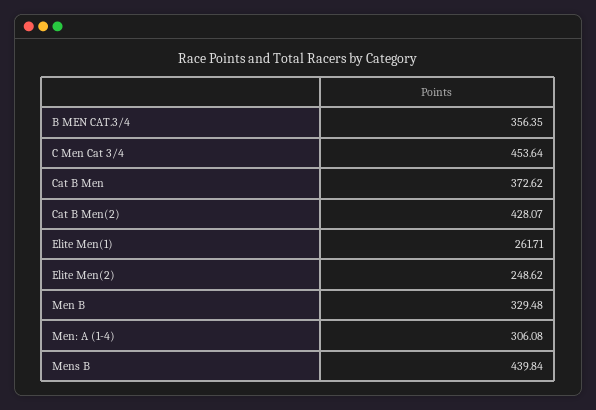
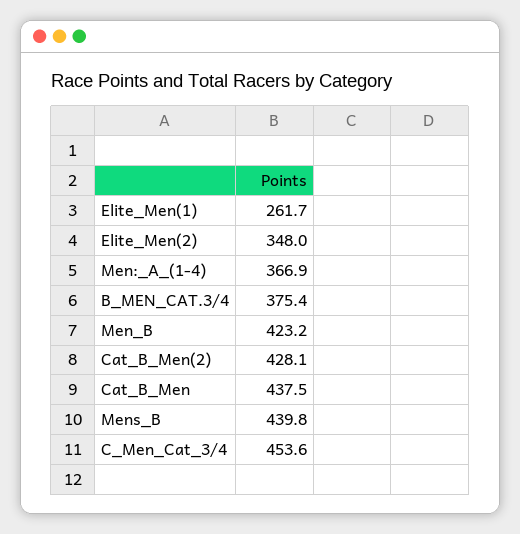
  {
-   "B MEN CAT.3/4": 356.35,
+   "B MEN CAT.3/4": 375.4,
    "C Men Cat 3/4": 453.64,
-   "Cat B Men": 372.62,
+   "Cat B Men": 437.5,
    "Cat B Men(2)": 428.07,
    "Elite Men(1)": 261.71,
-   "Elite Men(2)": 248.62,
+   "Elite Men(2)": 348,
-   "Men B": 329.48,
+   "Men B": 423.2,
-   "Men: A (1-4)": 306.08,
+   "Men: A (1-4)": 366.9,
    "Mens B": 439.84
  }

